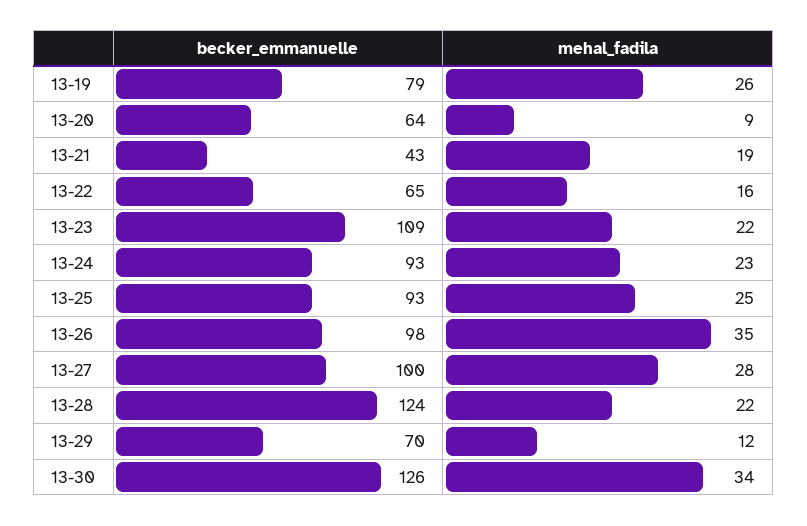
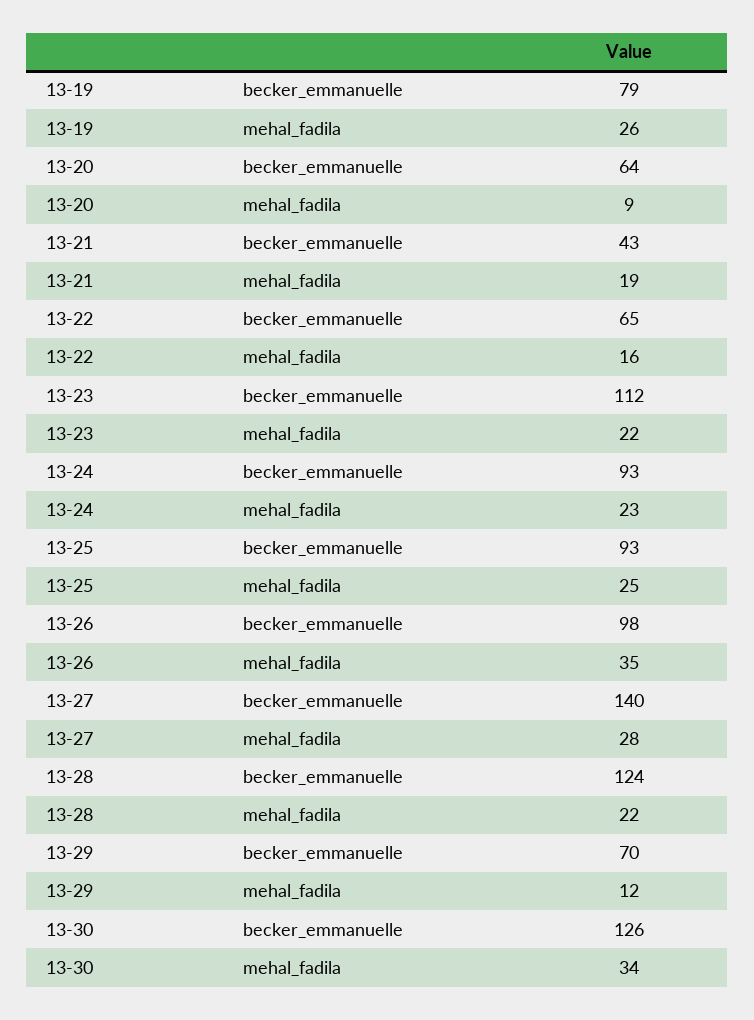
  {
    "becker_emmanuelle": {
      "13-19": 79,
      "13-20": 64,
      "13-21": 43,
      "13-22": 65,
-     "13-23": 109,
+     "13-23": 112,
      "13-24": 93,
      "13-25": 93,
      "13-26": 98,
-     "13-27": 100,
+     "13-27": 140,
      "13-28": 124,
      "13-29": 70,
      "13-30": 126
    },
    "mehal_fadila": {
      "13-19": 26,
      "13-20": 9,
      "13-21": 19,
      "13-22": 16,
      "13-23": 22,
      "13-24": 23,
      "13-25": 25,
      "13-26": 35,
      "13-27": 28,
      "13-28": 22,
      "13-29": 12,
      "13-30": 34
    }
  }

